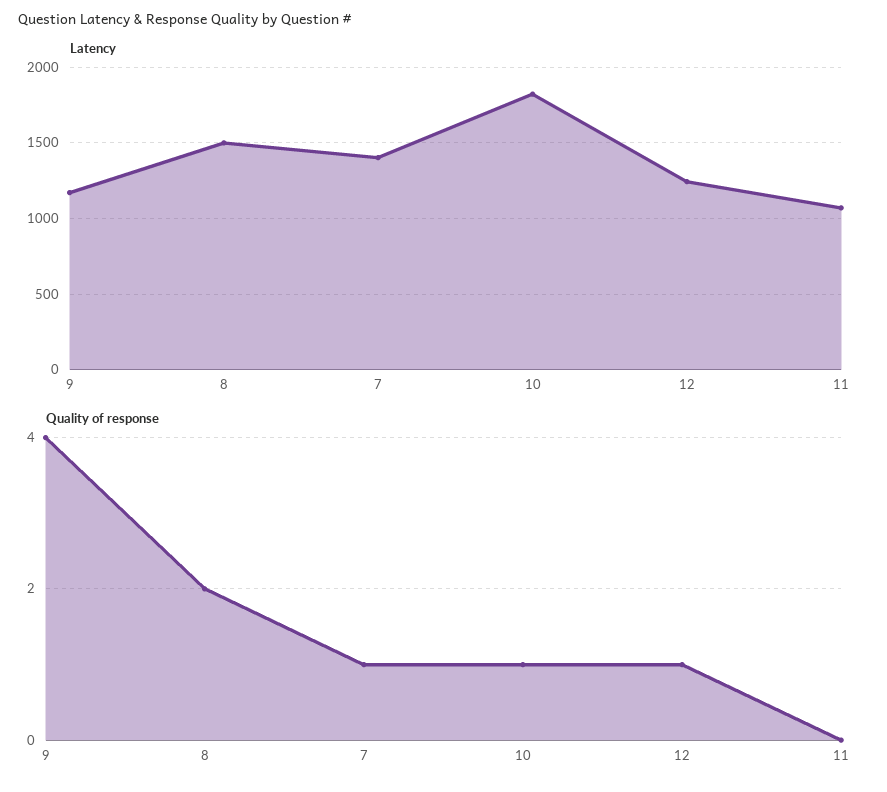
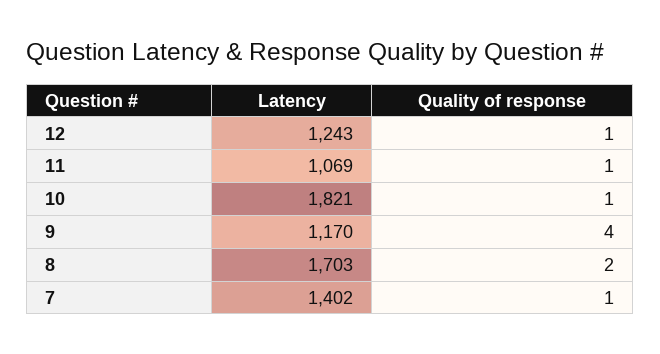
  {
    "Latency": {
      "9": 1170,
-     "8": 1500,
+     "8": 1703,
      "7": 1402,
      "10": 1821,
      "12": 1243,
      "11": 1069
    },
    "Quality of response": {
      "9": 4,
      "8": 2,
      "7": 1,
      "10": 1,
      "12": 1,
-     "11": 0
+     "11": 1
    }
  }

